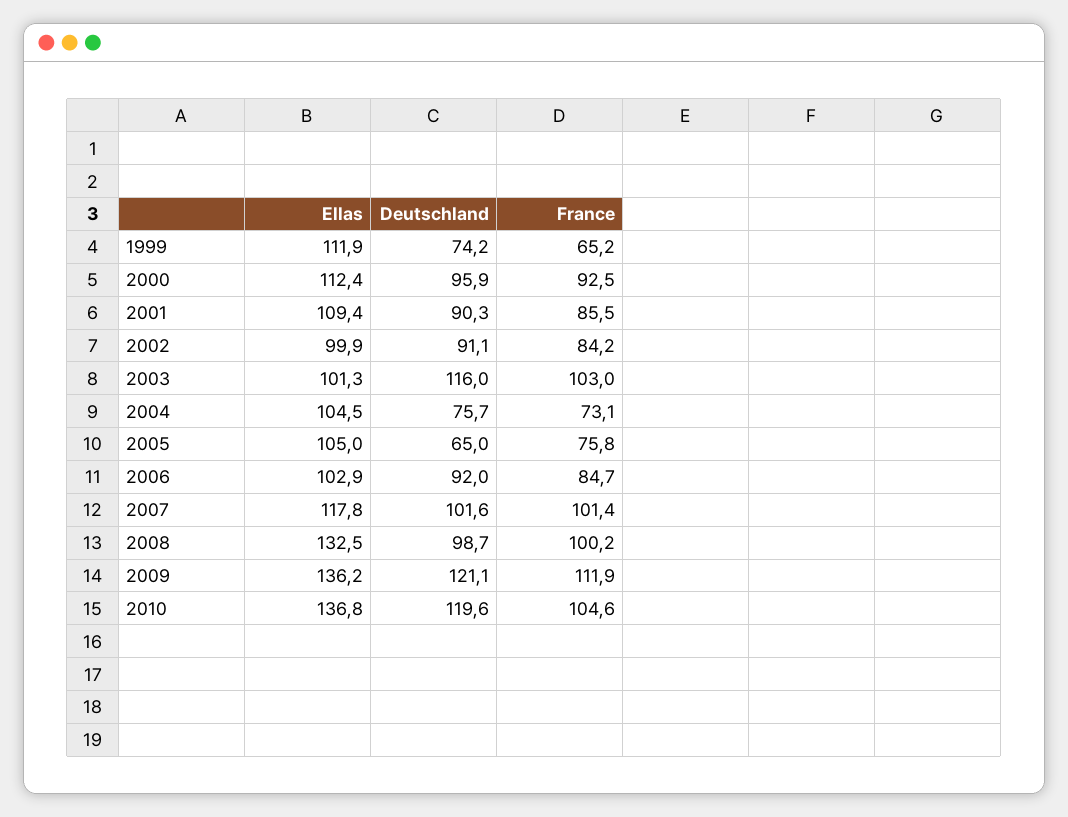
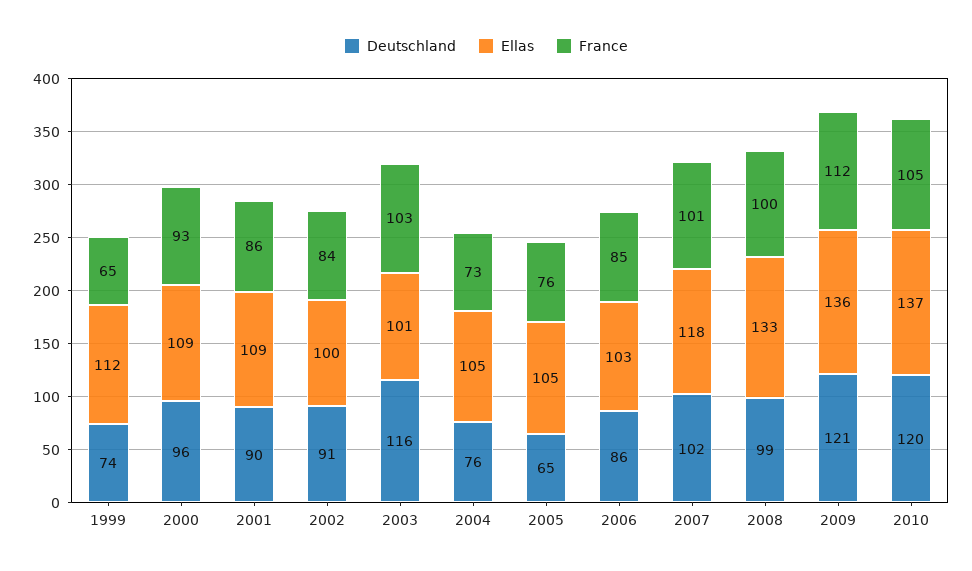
  {
    "Ellas": {
      "1999": 111.9,
-     "2000": 112.4,
+     "2000": 109,
      "2001": 109.4,
      "2002": 99.9,
      "2003": 101.3,
      "2004": 104.5,
      "2005": 105,
      "2006": 102.9,
      "2007": 117.8,
      "2008": 132.5,
      "2009": 136.2,
      "2010": 136.8
    },
    "Deutschland": {
      "1999": 74.2,
      "2000": 95.9,
      "2001": 90.3,
      "2002": 91.1,
      "2003": 116,
      "2004": 75.7,
      "2005": 65,
-     "2006": 92,
+     "2006": 86,
      "2007": 101.6,
      "2008": 98.7,
      "2009": 121.1,
      "2010": 119.6
    },
    "France": {
      "1999": 65.2,
      "2000": 92.5,
      "2001": 85.5,
      "2002": 84.2,
      "2003": 103,
      "2004": 73.1,
      "2005": 75.8,
      "2006": 84.7,
      "2007": 101.4,
      "2008": 100.2,
      "2009": 111.9,
      "2010": 104.6
    }
  }

